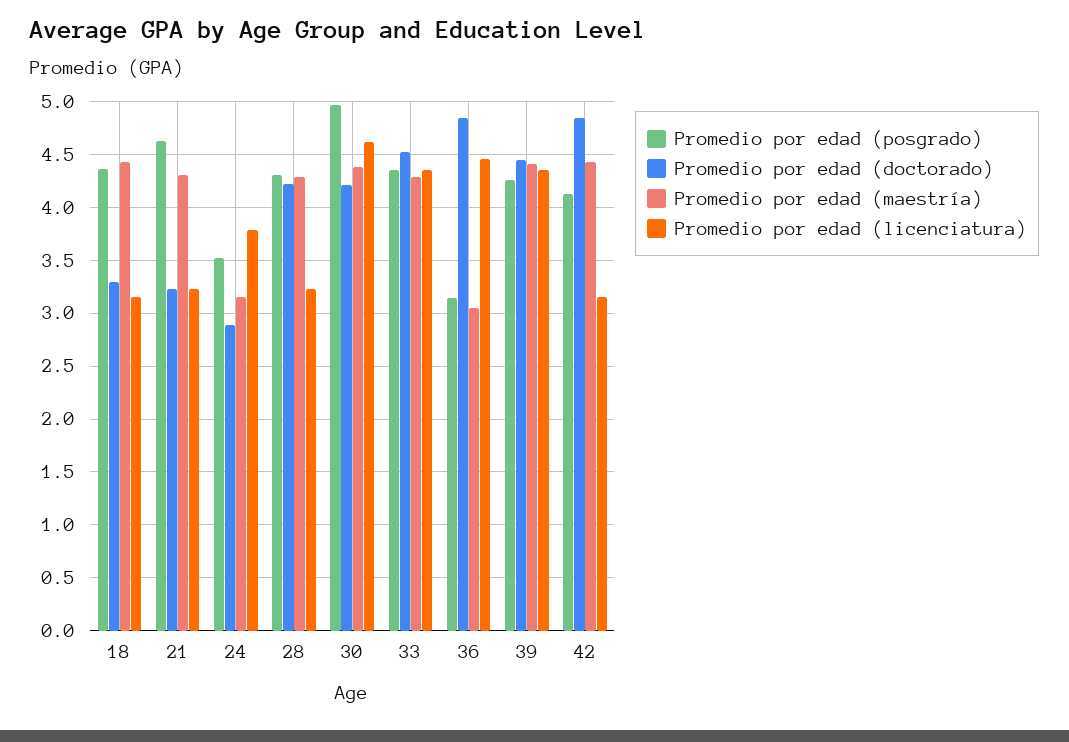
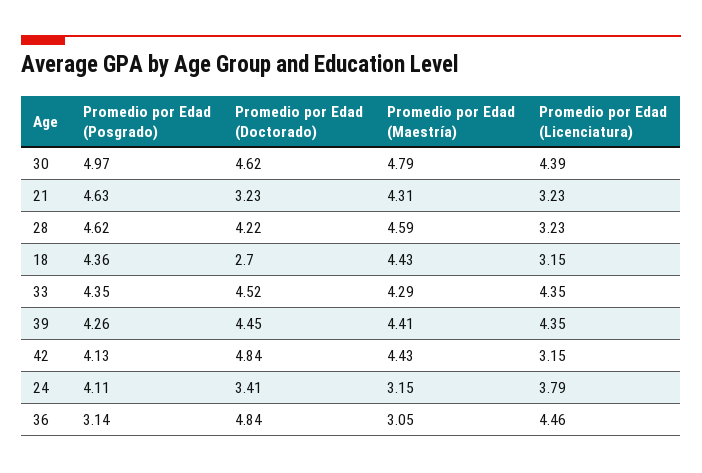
  {
    "Promedio por edad (posgrado)": {
      "18": 4.36,
      "21": 4.63,
-     "24": 3.5,
+     "24": 4.11,
-     "28": 4.3,
+     "28": 4.62,
      "30": 4.97,
      "33": 4.35,
      "36": 3.14,
      "39": 4.26,
      "42": 4.13
    },
    "Promedio por edad (doctorado)": {
-     "18": 3.3,
+     "18": 2.7,
      "21": 3.23,
-     "24": 2.9,
+     "24": 3.41,
      "28": 4.22,
-     "30": 4.2,
+     "30": 4.62,
      "33": 4.52,
      "36": 4.84,
      "39": 4.45,
      "42": 4.84
    },
    "Promedio por edad (maestría)": {
      "18": 4.43,
      "21": 4.31,
      "24": 3.15,
-     "28": 4.3,
+     "28": 4.59,
-     "30": 4.4,
+     "30": 4.79,
      "33": 4.29,
      "36": 3.05,
      "39": 4.41,
      "42": 4.43
    },
    "Promedio por edad (licenciatura)": {
      "18": 3.15,
      "21": 3.23,
      "24": 3.79,
      "28": 3.23,
-     "30": 4.6,
+     "30": 4.39,
      "33": 4.35,
      "36": 4.46,
      "39": 4.35,
      "42": 3.15
    }
  }

